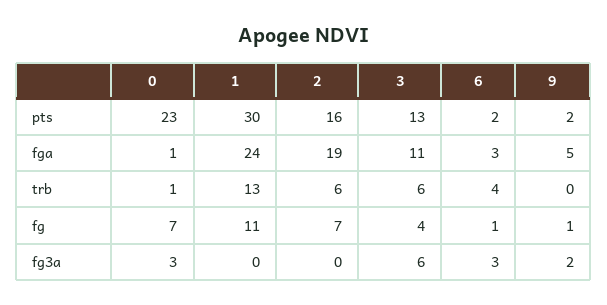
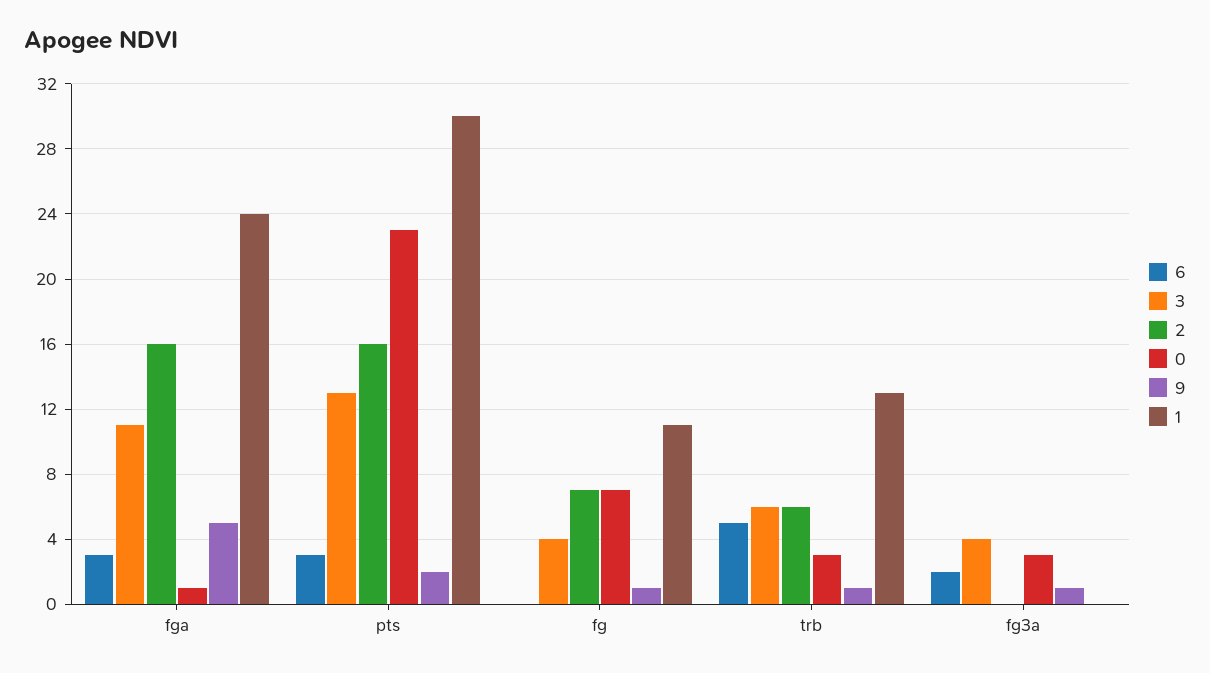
  {
    "0": {
      "pts": 23,
      "fga": 1,
-     "trb": 1,
+     "trb": 3,
      "fg": 7,
      "fg3a": 3
    },
    "1": {
      "pts": 30,
      "fga": 24,
      "trb": 13,
      "fg": 11,
      "fg3a": 0
    },
    "2": {
      "pts": 16,
-     "fga": 19,
+     "fga": 16,
      "trb": 6,
      "fg": 7,
      "fg3a": 0
    },
    "3": {
      "pts": 13,
      "fga": 11,
      "trb": 6,
      "fg": 4,
-     "fg3a": 6
+     "fg3a": 4
    },
    "6": {
-     "pts": 2,
+     "pts": 3,
      "fga": 3,
-     "trb": 4,
+     "trb": 5,
-     "fg": 1,
+     "fg": 0,
-     "fg3a": 3
+     "fg3a": 2
    },
    "9": {
      "pts": 2,
      "fga": 5,
-     "trb": 0,
+     "trb": 1,
      "fg": 1,
-     "fg3a": 2
+     "fg3a": 1
    }
  }

